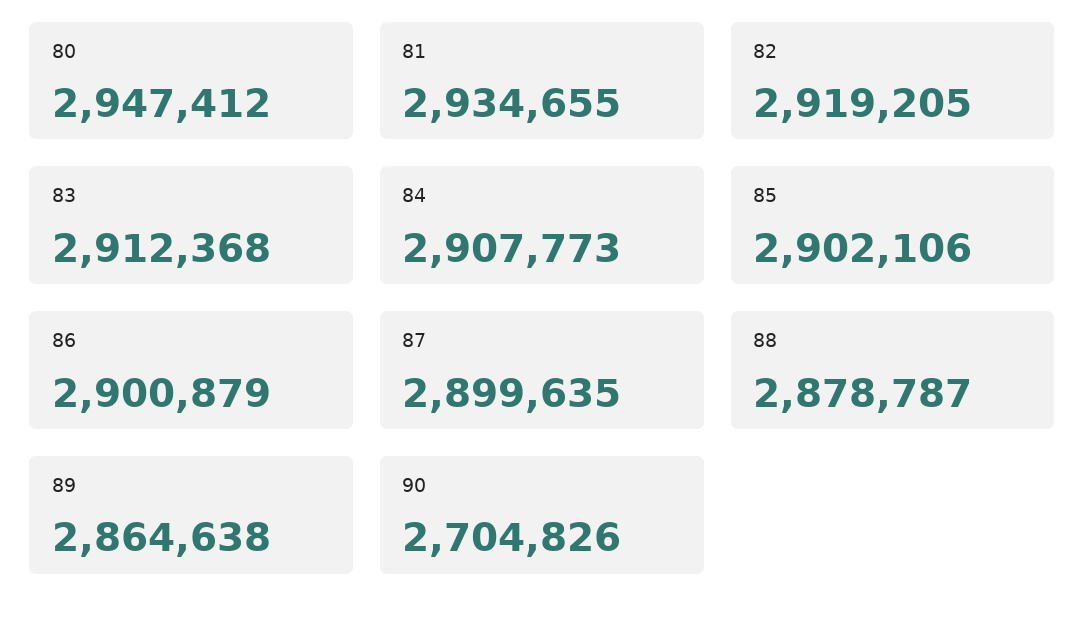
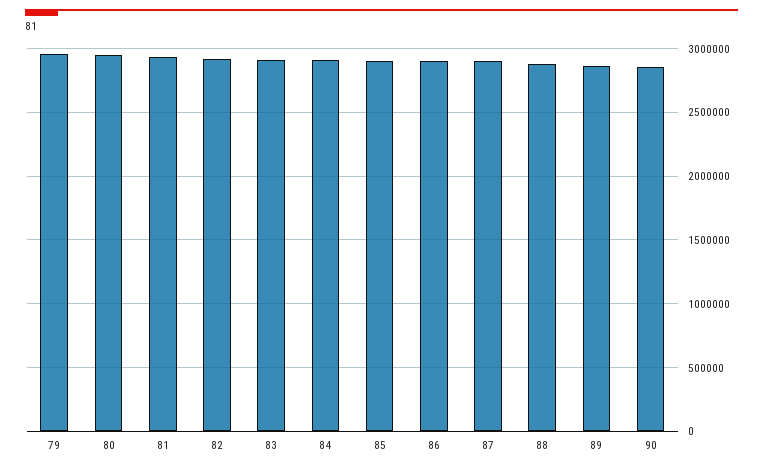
  {
    "80": 2947412,
    "81": 2934655,
    "82": 2919205,
    "83": 2912368,
    "84": 2907773,
    "85": 2902106,
    "86": 2900879,
    "87": 2899635,
    "88": 2878787,
    "89": 2864638,
-   "90": 2704826
+   "90": 2850000,
+   "79": 2950000
  }

